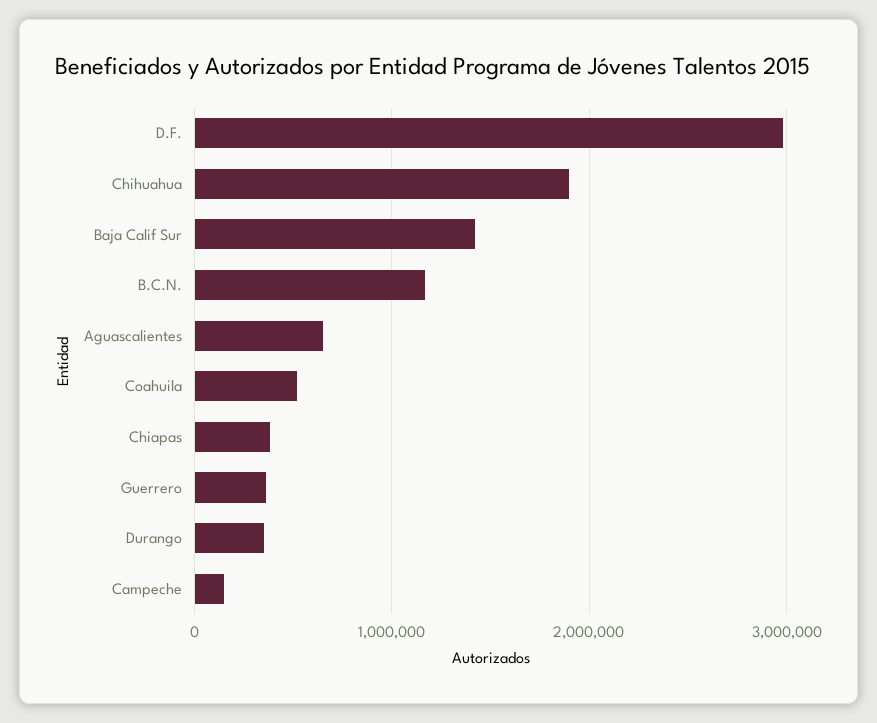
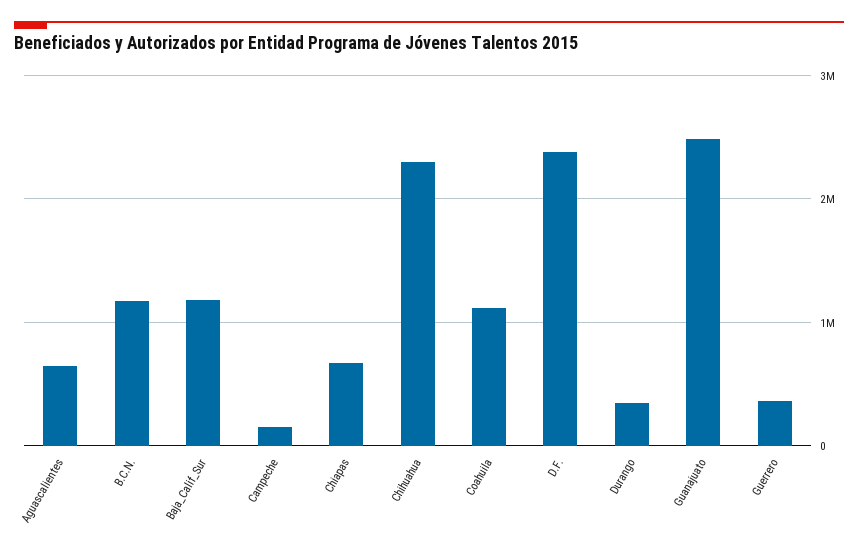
  {
-   "D.F.": 3000000,
+   "D.F.": 2400000,
-   "Chihuahua": 1900000,
+   "Chihuahua": 2300000,
-   "Baja Calif Sur": 1400000,
+   "Baja Calif Sur": 1200000,
    "B.C.N.": 1200000,
    "Aguascalientes": 700000,
-   "Coahuila": 500000,
+   "Coahuila": 1100000,
-   "Chiapas": 400000,
+   "Chiapas": 700000,
    "Guerrero": 400000,
    "Durango": 400000,
-   "Campeche": 200000
+   "Campeche": 200000,
+   "Guanajuato": 2500000
  }

